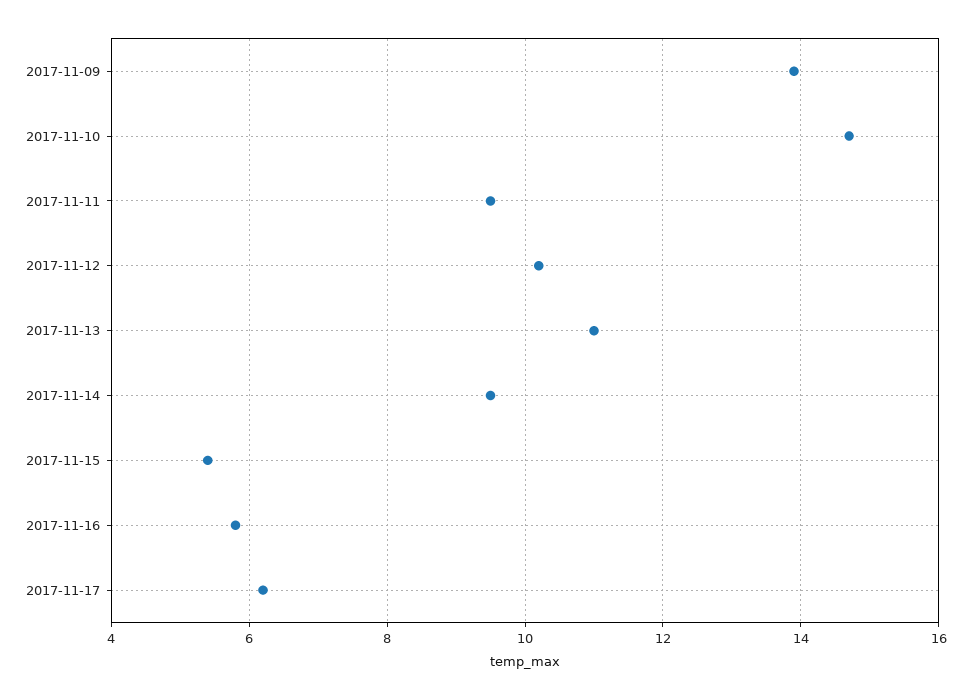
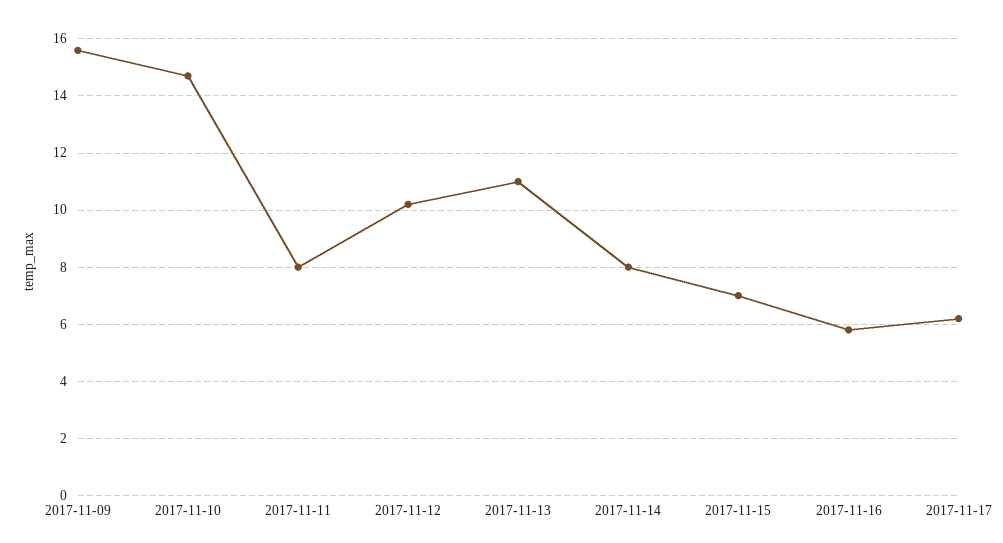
  {
-   "2017-11-09": 14,
+   "2017-11-09": 15.5,
    "2017-11-10": 14.5,
-   "2017-11-11": 9.5,
+   "2017-11-11": 8,
    "2017-11-12": 10,
    "2017-11-13": 11,
-   "2017-11-14": 9.5,
+   "2017-11-14": 8,
-   "2017-11-15": 5.5,
+   "2017-11-15": 7,
    "2017-11-16": 6,
    "2017-11-17": 6
  }

